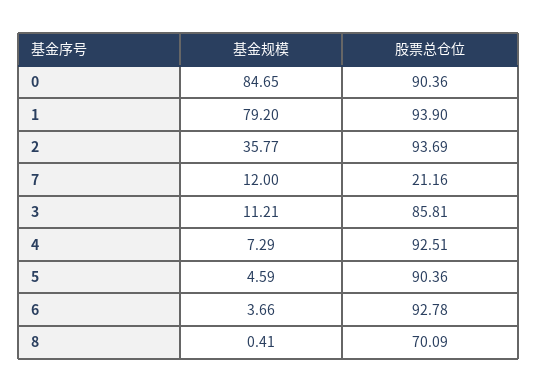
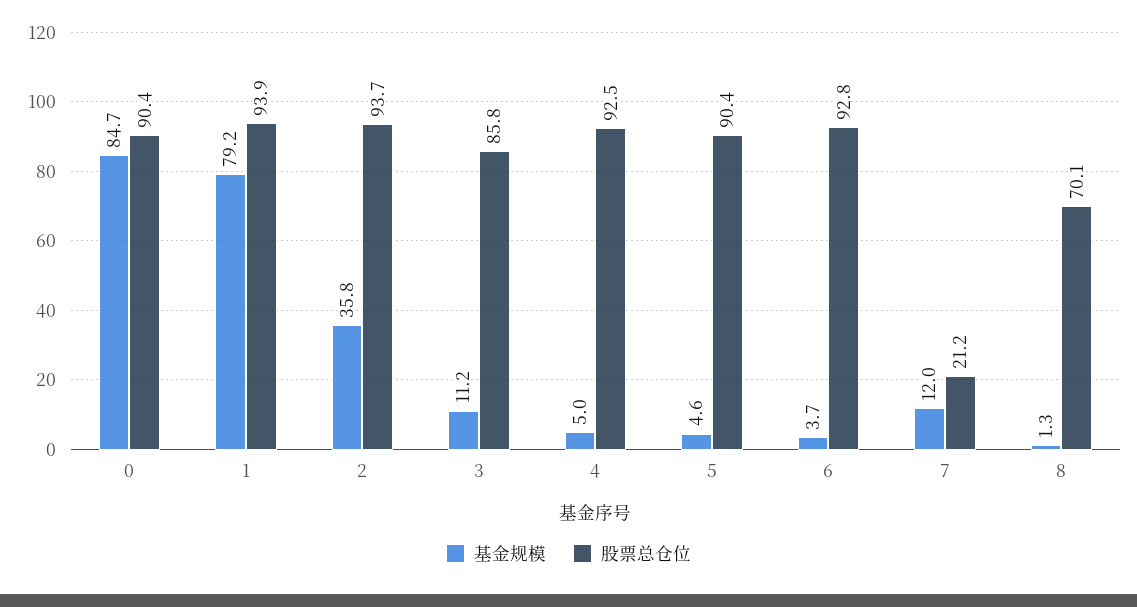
  {
    "基金规模": {
      "0": 84.65,
      "1": 79.2,
      "2": 35.77,
      "7": 12,
      "3": 11.21,
-     "4": 7.29,
+     "4": 5,
      "5": 4.59,
      "6": 3.66,
-     "8": 0.41
+     "8": 1.3
    },
    "股票总仓位": {
      "0": 90.36,
      "1": 93.9,
      "2": 93.69,
      "7": 21.16,
      "3": 85.81,
      "4": 92.51,
      "5": 90.36,
      "6": 92.78,
      "8": 70.09
    }
  }

